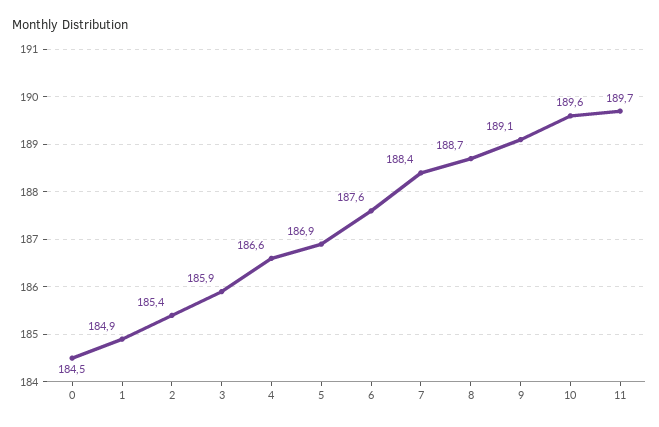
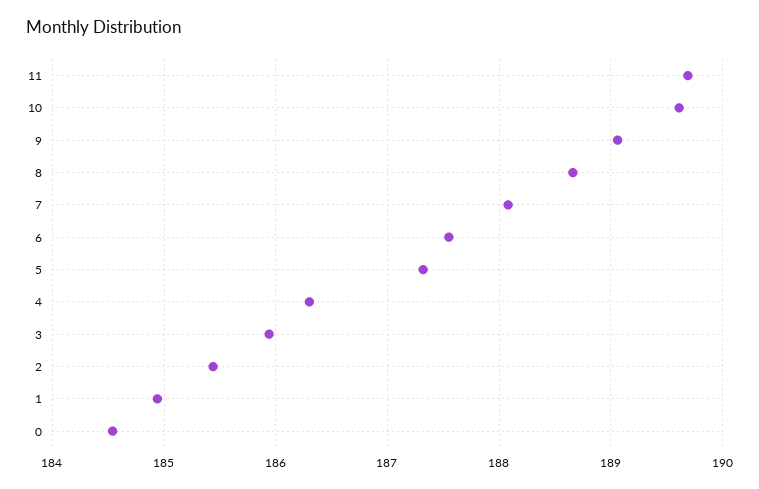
  {
    "0": 184.5,
    "1": 184.9,
    "2": 185.4,
    "3": 185.9,
-   "4": 186.6,
+   "4": 186.3,
-   "5": 186.9,
+   "5": 187.3,
    "6": 187.6,
-   "7": 188.4,
+   "7": 188.1,
    "8": 188.7,
    "9": 189.1,
    "10": 189.6,
    "11": 189.7
  }

